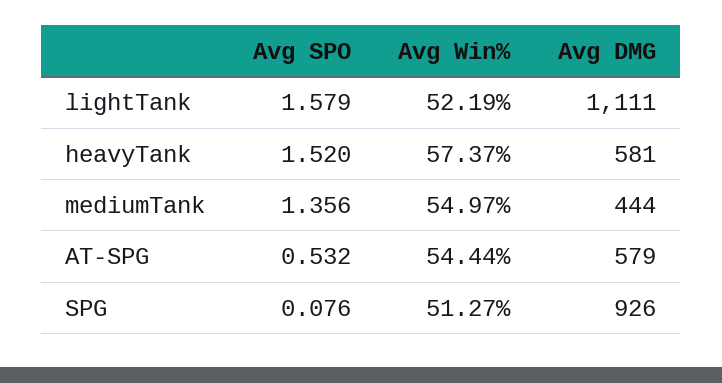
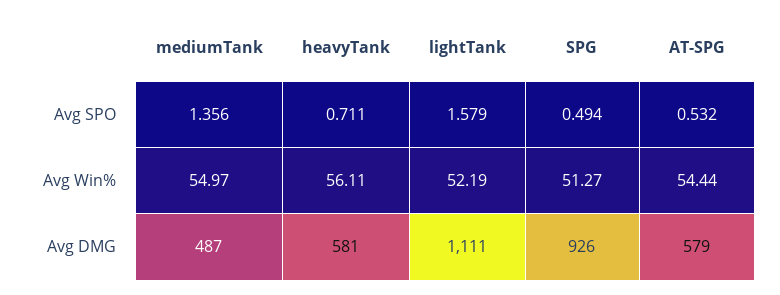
  {
    "Avg SPO": {
      "lightTank": 1.579,
-     "heavyTank": 1.52,
+     "heavyTank": 0.711,
      "mediumTank": 1.356,
      "AT-SPG": 0.532,
-     "SPG": 0.076
+     "SPG": 0.494
    },
    "Avg Win%": {
      "lightTank": 52.19,
-     "heavyTank": 57.37,
+     "heavyTank": 56.11,
      "mediumTank": 54.97,
      "AT-SPG": 54.44,
      "SPG": 51.27
    },
    "Avg DMG": {
      "lightTank": 1111,
      "heavyTank": 581,
-     "mediumTank": 444,
+     "mediumTank": 487,
      "AT-SPG": 579,
      "SPG": 926
    }
  }

